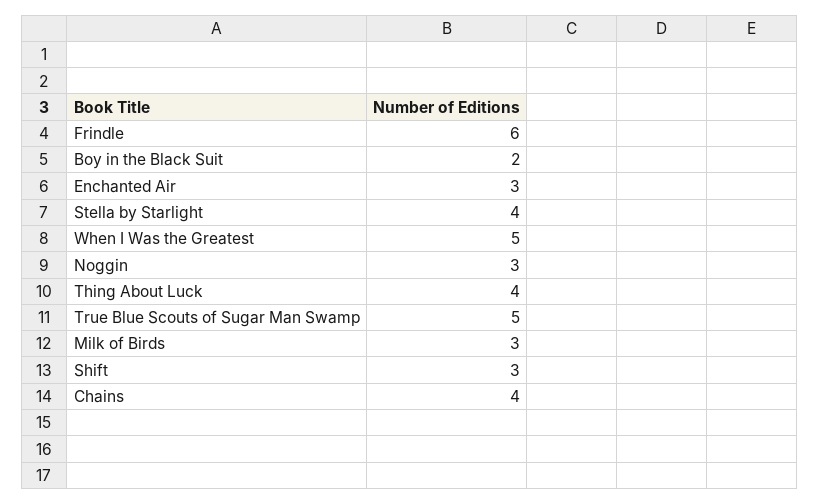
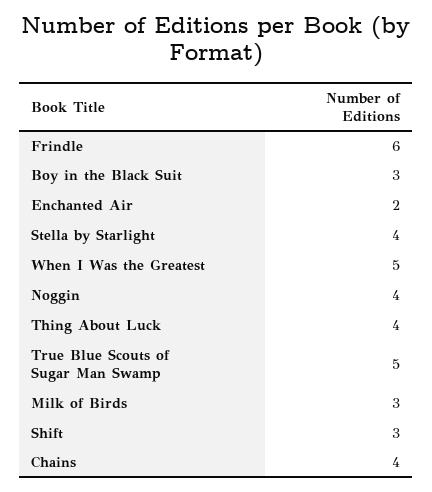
  {
    "Frindle": 6,
-   "Boy in the Black Suit": 2,
+   "Boy in the Black Suit": 3,
-   "Enchanted Air": 3,
+   "Enchanted Air": 2,
    "Stella by Starlight": 4,
    "When I Was the Greatest": 5,
-   "Noggin": 3,
+   "Noggin": 4,
    "Thing About Luck": 4,
    "True Blue Scouts of Sugar Man Swamp": 5,
    "Milk of Birds": 3,
    "Shift": 3,
    "Chains": 4
  }

